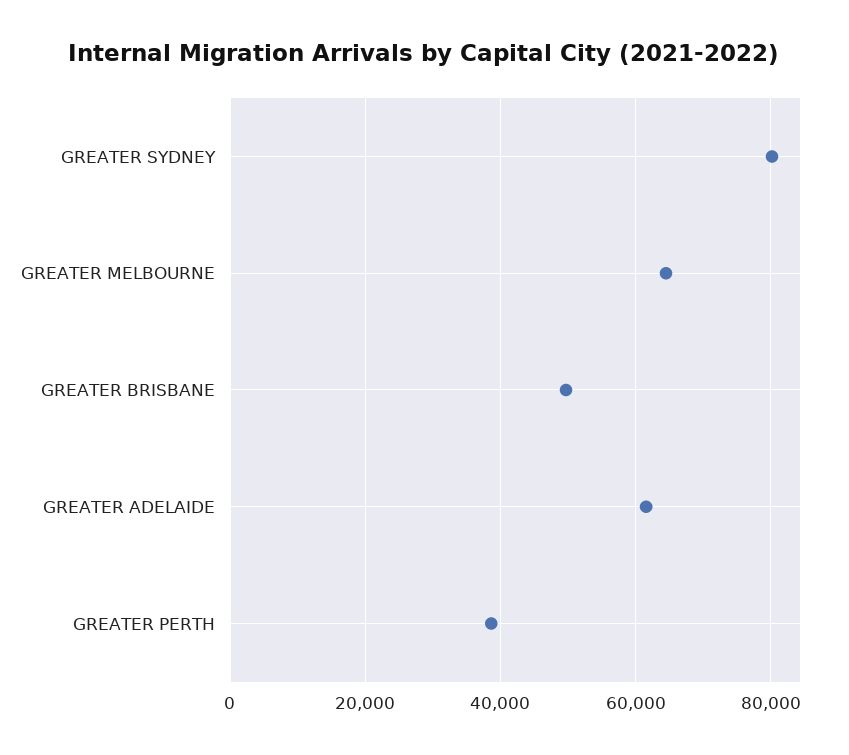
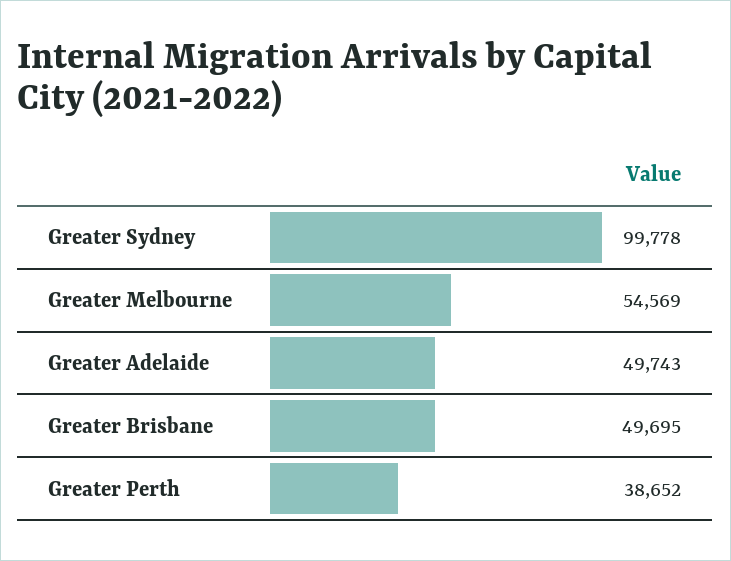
  {
-   "GREATER SYDNEY": 80000,
+   "GREATER SYDNEY": 99778,
-   "GREATER MELBOURNE": 64000,
+   "GREATER MELBOURNE": 54569,
    "GREATER BRISBANE": 49695,
-   "GREATER ADELAIDE": 62000,
+   "GREATER ADELAIDE": 49743,
    "GREATER PERTH": 38652
  }

